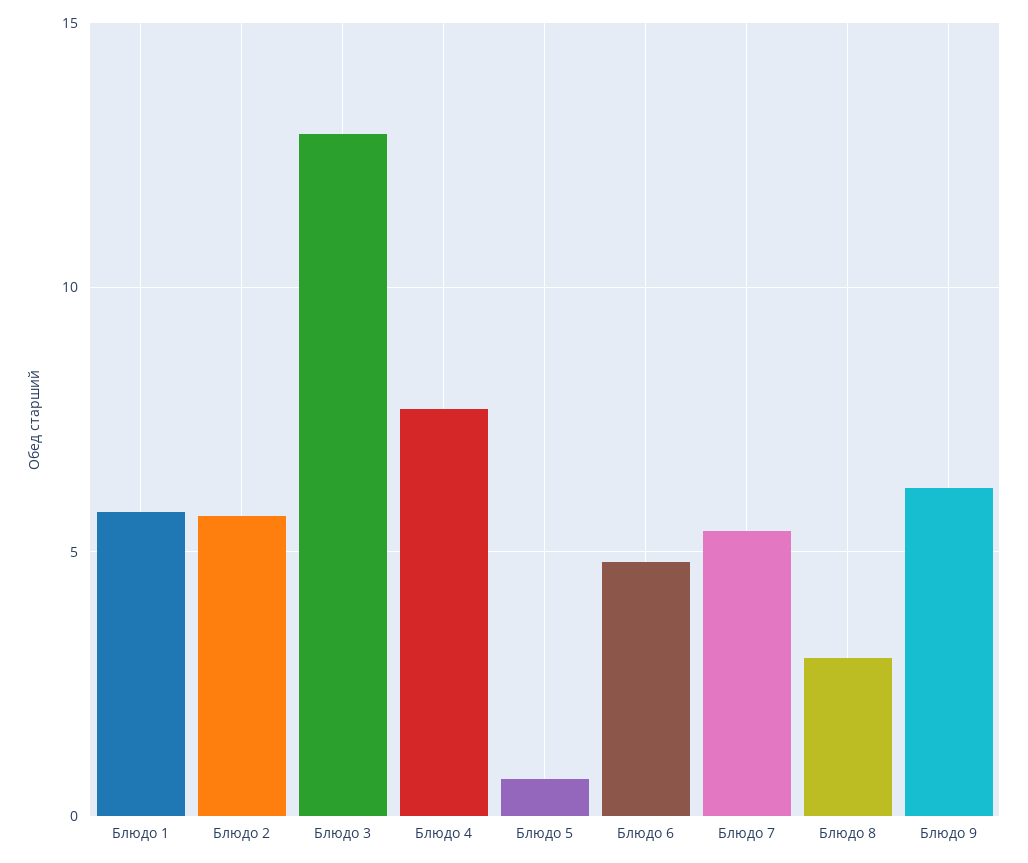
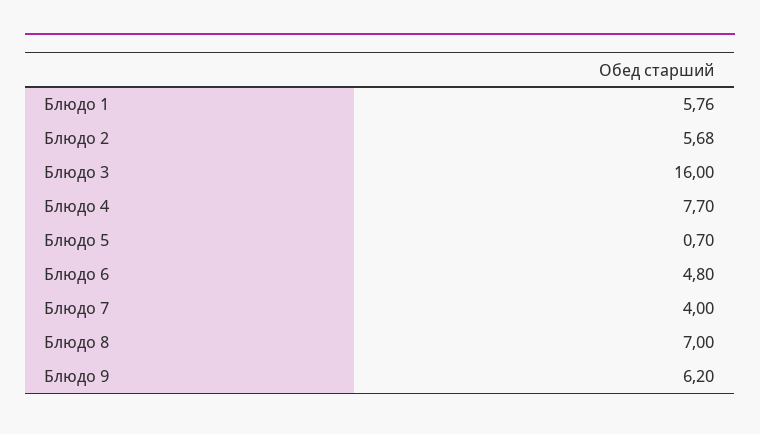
  {
    "Блюдо 1": 5.76,
    "Блюдо 2": 5.68,
-   "Блюдо 3": 13,
+   "Блюдо 3": 16,
    "Блюдо 4": 7.7,
    "Блюдо 5": 0.7,
    "Блюдо 6": 4.8,
-   "Блюдо 7": 5.5,
+   "Блюдо 7": 4,
-   "Блюдо 8": 3,
+   "Блюдо 8": 7,
    "Блюдо 9": 6.2
  }

